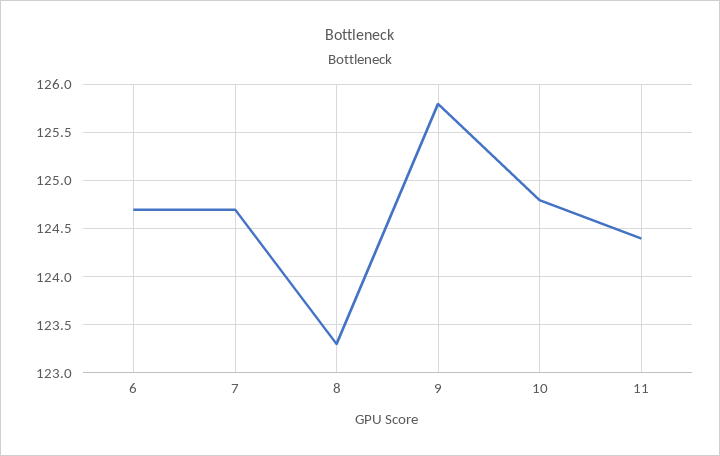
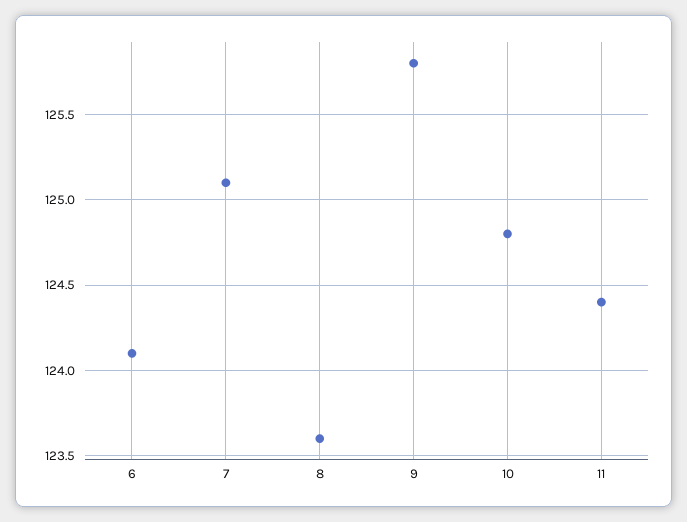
  {
-   "6": 124.7,
+   "6": 124.1,
-   "7": 124.7,
+   "7": 125.1,
-   "8": 123.3,
+   "8": 123.6,
    "9": 125.8,
    "10": 124.8,
    "11": 124.4
  }

